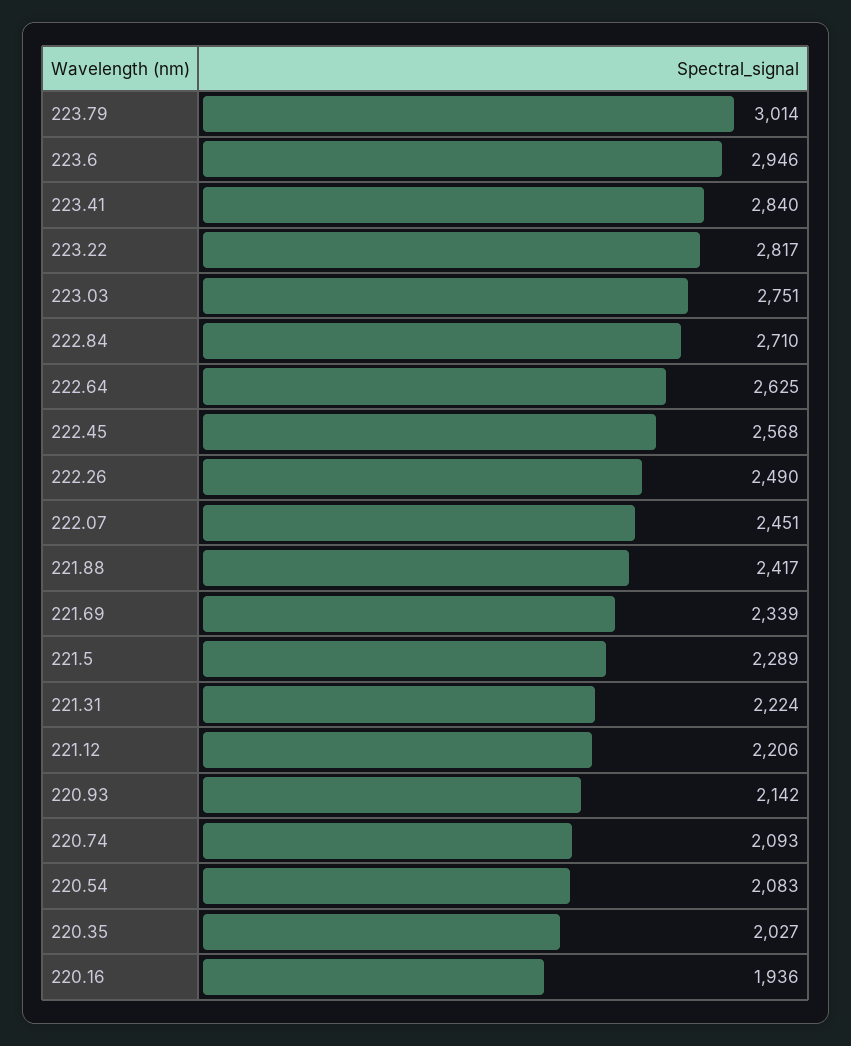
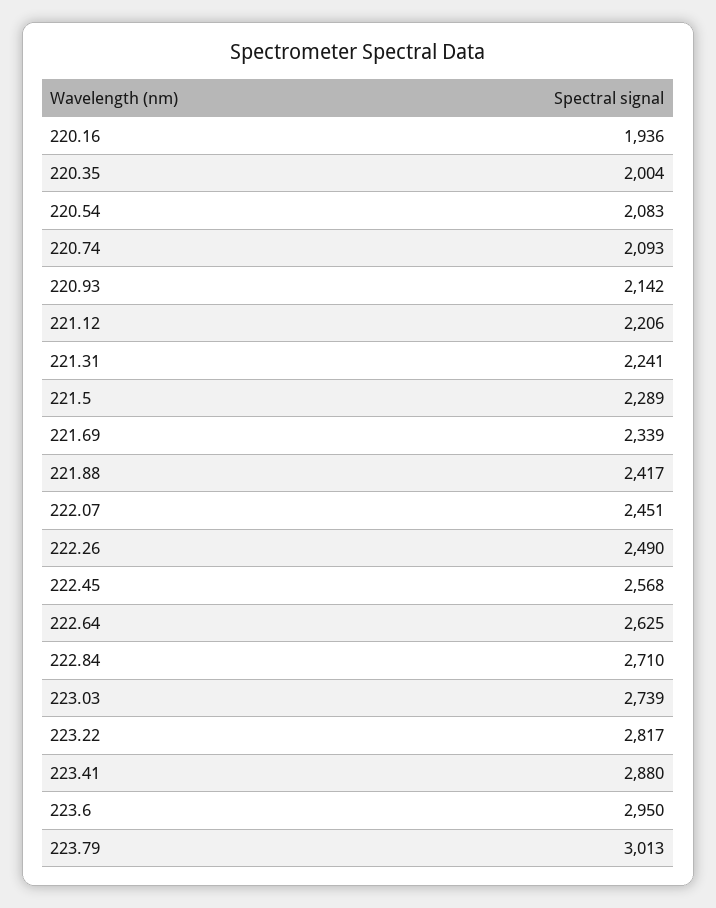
  {
-   "223.79": 3014,
+   "223.79": 3013,
-   "223.6": 2946,
+   "223.6": 2950,
-   "223.41": 2840,
+   "223.41": 2880,
    "223.22": 2817,
-   "223.03": 2751,
+   "223.03": 2739,
    "222.84": 2710,
    "222.64": 2625,
    "222.45": 2568,
    "222.26": 2490,
    "222.07": 2451,
    "221.88": 2417,
    "221.69": 2339,
    "221.5": 2289,
-   "221.31": 2224,
+   "221.31": 2241,
    "221.12": 2206,
    "220.93": 2142,
    "220.74": 2093,
    "220.54": 2083,
-   "220.35": 2027,
+   "220.35": 2004,
    "220.16": 1936
  }

